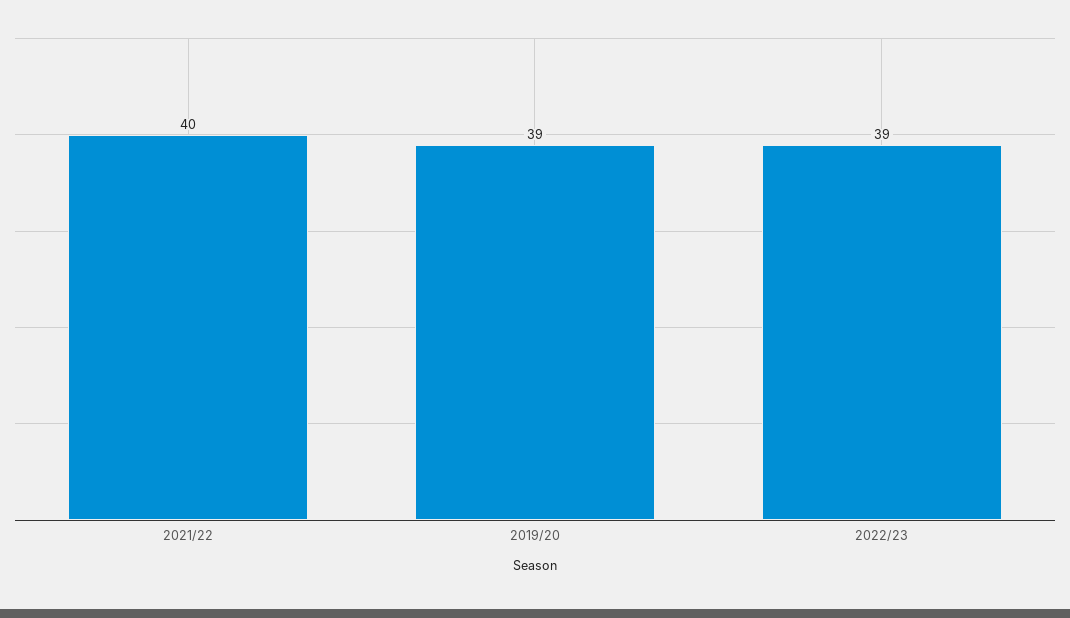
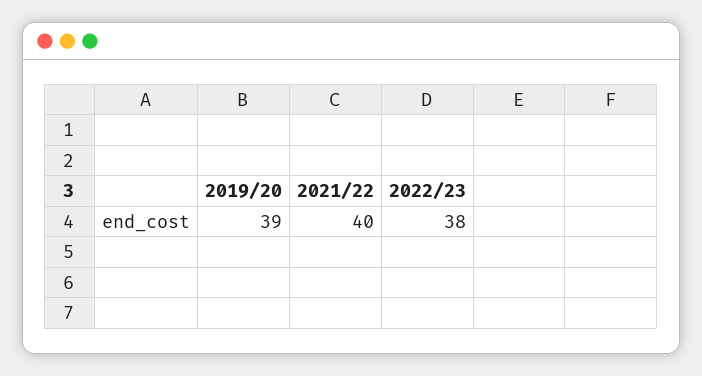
  {
    "2021/22": 40,
    "2019/20": 39,
-   "2022/23": 39
+   "2022/23": 38
  }

